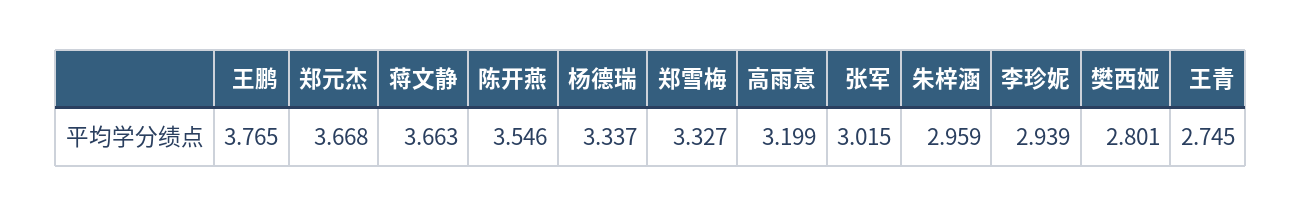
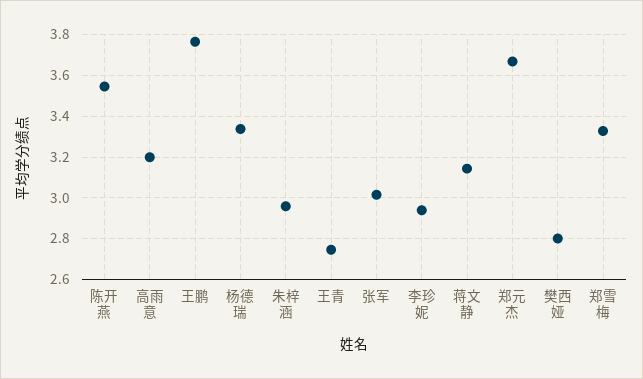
  {
    "王鹏": 3.765,
    "郑元杰": 3.668,
-   "蒋文静": 3.663,
+   "蒋文静": 3.15,
    "陈开燕": 3.546,
    "杨德瑞": 3.337,
    "郑雪梅": 3.327,
    "高雨意": 3.199,
    "张军": 3.015,
    "朱梓涵": 2.959,
    "李珍妮": 2.939,
    "樊西娅": 2.801,
    "王青": 2.745
  }

